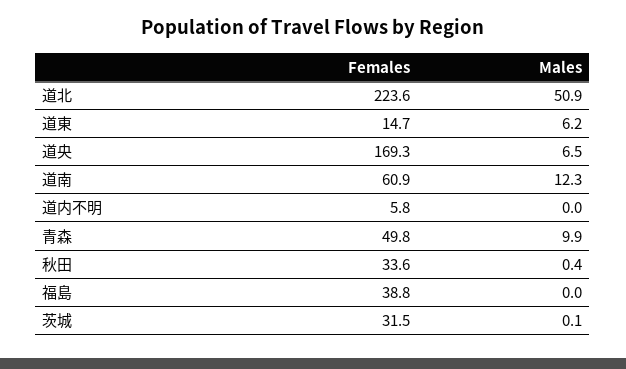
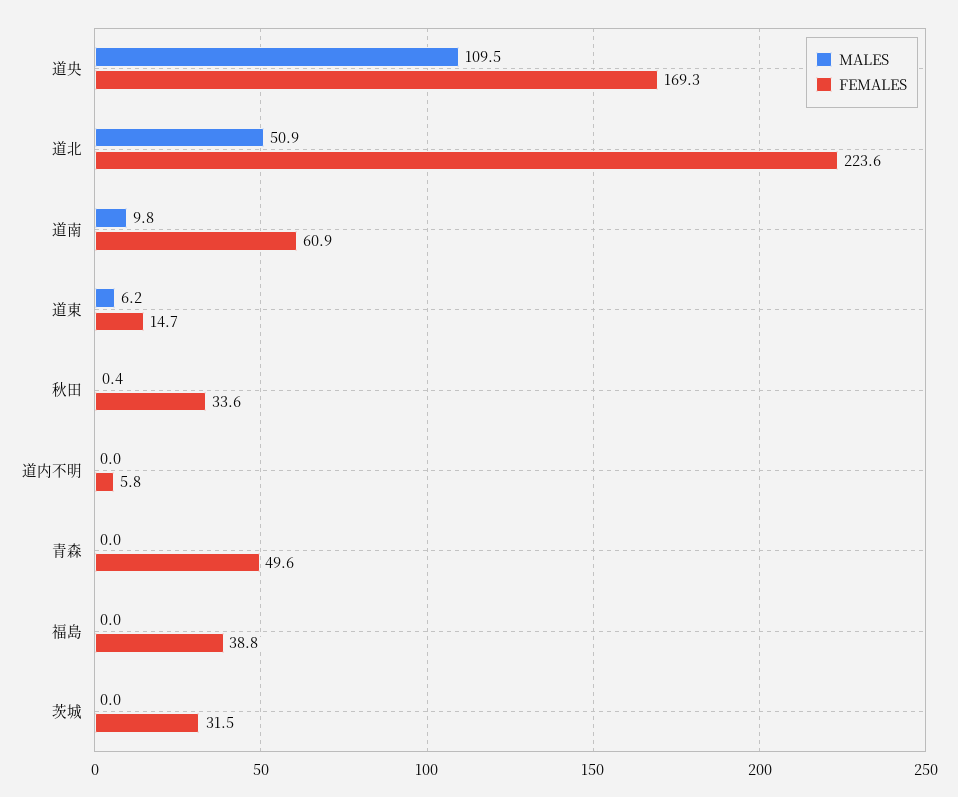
  {
    "Females": {
      "道北": 223.6,
      "道東": 14.7,
      "道央": 169.3,
      "道南": 60.9,
      "道内不明": 5.8,
-     "青森": 49.8,
+     "青森": 49.6,
      "秋田": 33.6,
      "福島": 38.8,
      "茨城": 31.5
    },
    "Males": {
      "道北": 50.9,
      "道東": 6.2,
-     "道央": 6.5,
+     "道央": 109.5,
-     "道南": 12.3,
+     "道南": 9.8,
      "道内不明": 0,
-     "青森": 9.9,
+     "青森": 0,
      "秋田": 0.4,
      "福島": 0,
-     "茨城": 0.1
+     "茨城": 0
    }
  }

